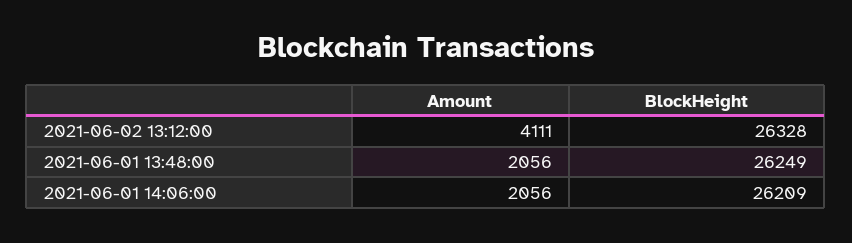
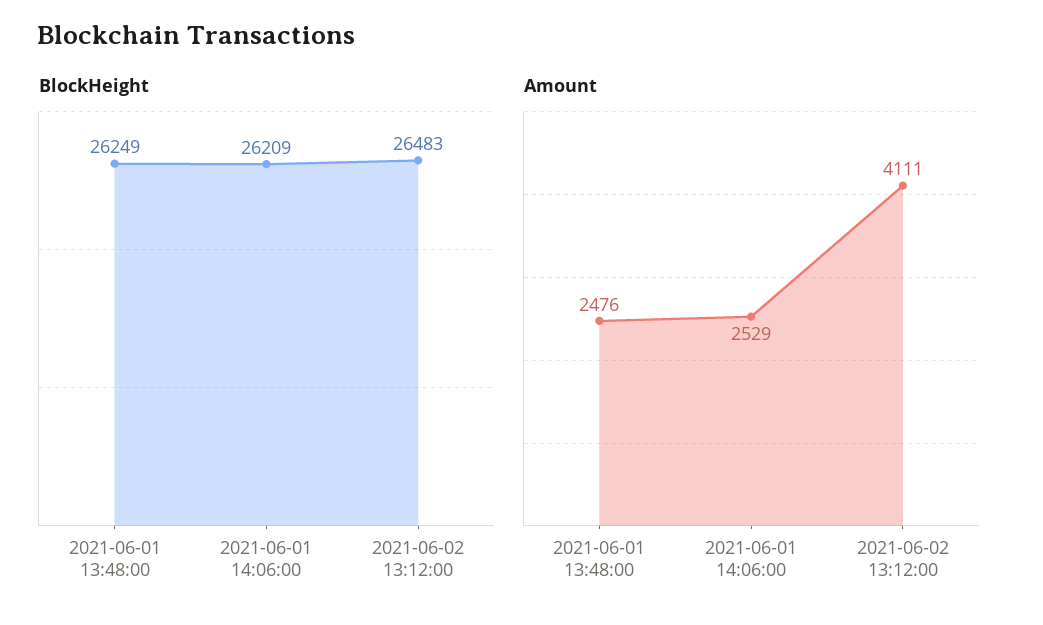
  {
    "Amount": {
      "2021-06-02 13:12:00": 4111,
-     "2021-06-01 13:48:00": 2056,
+     "2021-06-01 13:48:00": 2476,
-     "2021-06-01 14:06:00": 2056
+     "2021-06-01 14:06:00": 2529
    },
    "BlockHeight": {
-     "2021-06-02 13:12:00": 26328,
+     "2021-06-02 13:12:00": 26483,
      "2021-06-01 13:48:00": 26249,
      "2021-06-01 14:06:00": 26209
    }
  }

